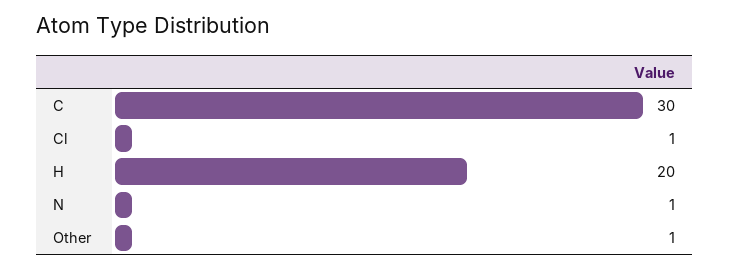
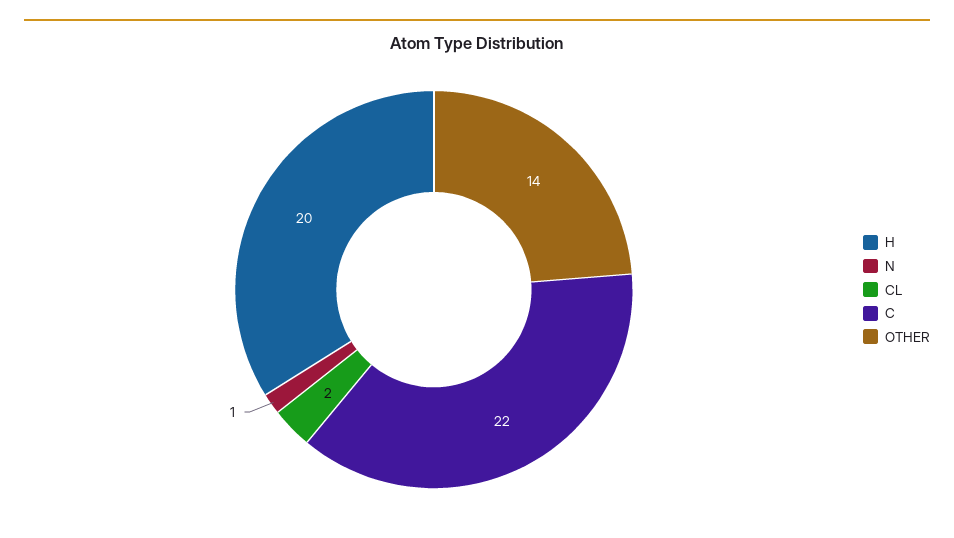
  {
-   "C": 30,
+   "C": 22,
-   "Cl": 1,
+   "Cl": 2,
    "H": 20,
    "N": 1,
-   "Other": 1
+   "Other": 14
  }

